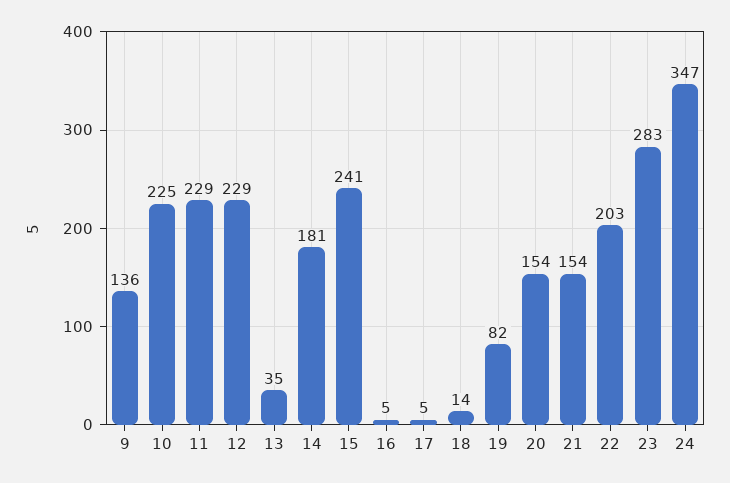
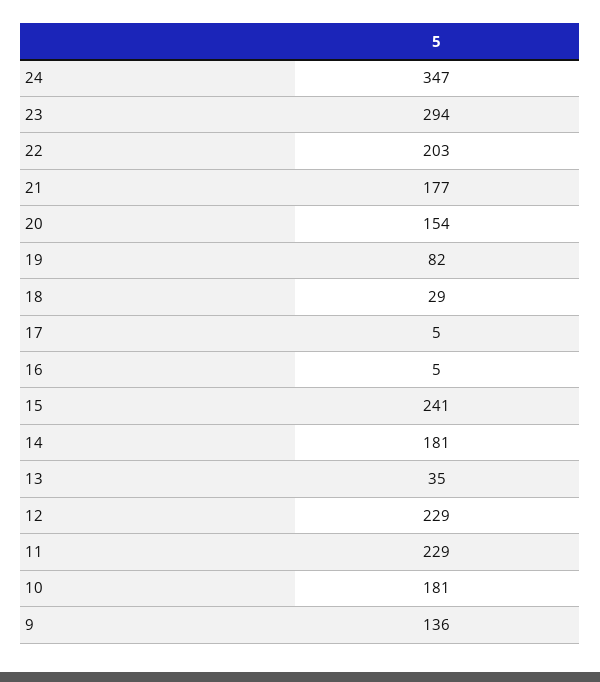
  {
    "9": 136,
-   "10": 225,
+   "10": 181,
    "11": 229,
    "12": 229,
    "13": 35,
    "14": 181,
    "15": 241,
    "16": 5,
    "17": 5,
-   "18": 14,
+   "18": 29,
    "19": 82,
    "20": 154,
-   "21": 154,
+   "21": 177,
    "22": 203,
-   "23": 283,
+   "23": 294,
    "24": 347
  }

